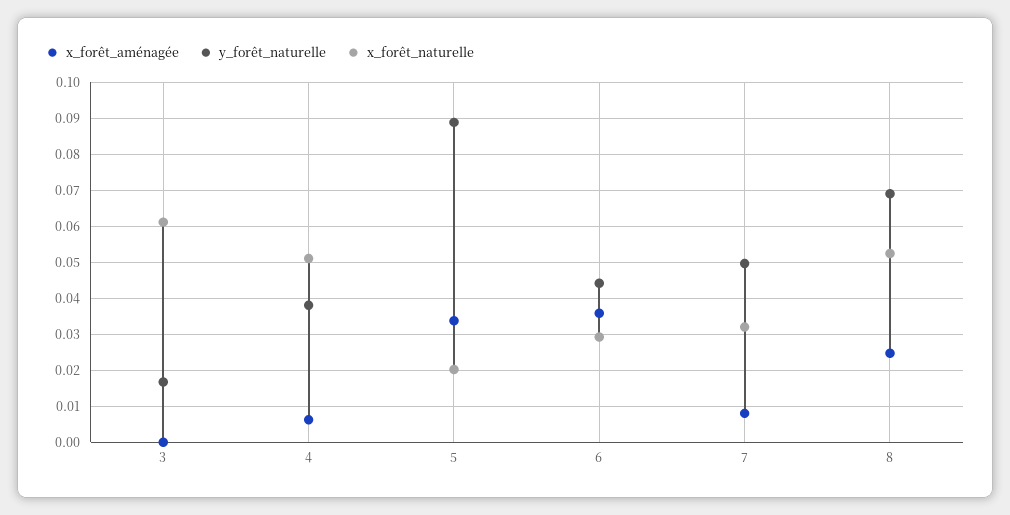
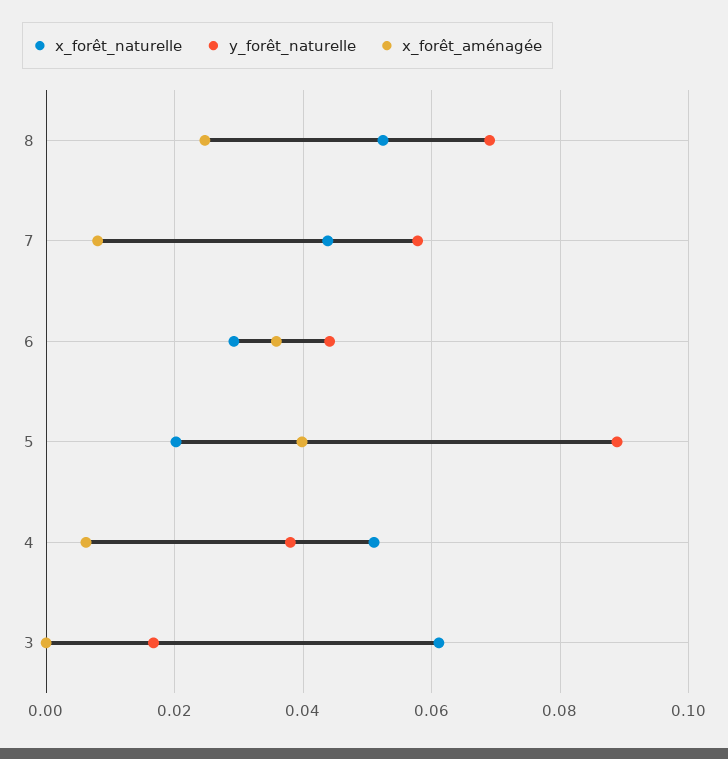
  {
    "x_forêt_aménagée": {
      "3": 0,
      "4": 0.006,
-     "5": 0.034,
+     "5": 0.04,
      "6": 0.036,
      "7": 0.008,
      "8": 0.024
    },
    "y_forêt_naturelle": {
      "3": 0.016,
      "4": 0.038,
      "5": 0.088,
      "6": 0.044,
-     "7": 0.05,
+     "7": 0.058,
      "8": 0.07
    },
    "x_forêt_naturelle": {
      "3": 0.062,
      "4": 0.052,
      "5": 0.02,
      "6": 0.03,
-     "7": 0.032,
+     "7": 0.044,
      "8": 0.052
    }
  }

